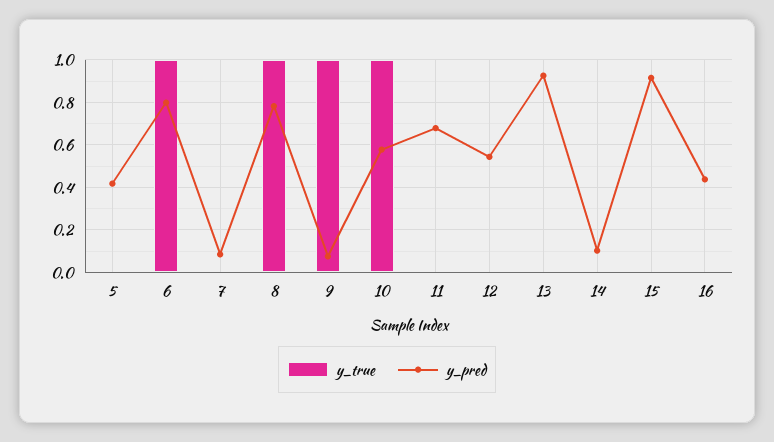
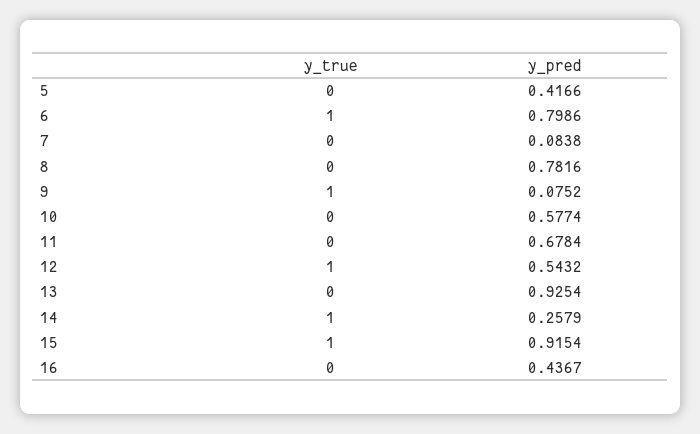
  {
    "y_true": {
      "5": 0,
      "6": 1,
      "7": 0,
-     "8": 1,
+     "8": 0,
      "9": 1,
-     "10": 1,
+     "10": 0,
      "11": 0,
-     "12": 0,
+     "12": 1,
      "13": 0,
-     "14": 0,
+     "14": 1,
-     "15": 0,
+     "15": 1,
      "16": 0
    },
    "y_pred": {
      "5": 0.4166,
      "6": 0.7986,
      "7": 0.0838,
      "8": 0.7816,
      "9": 0.0752,
      "10": 0.5774,
      "11": 0.6784,
      "12": 0.5432,
      "13": 0.9254,
-     "14": 0.1,
+     "14": 0.2579,
      "15": 0.9154,
      "16": 0.4367
    }
  }

